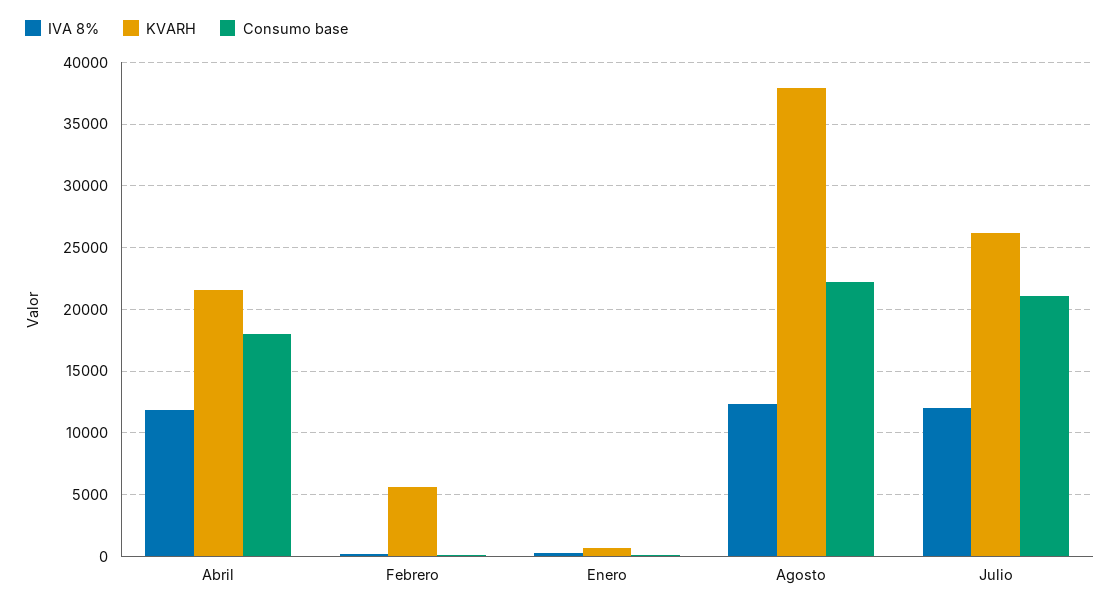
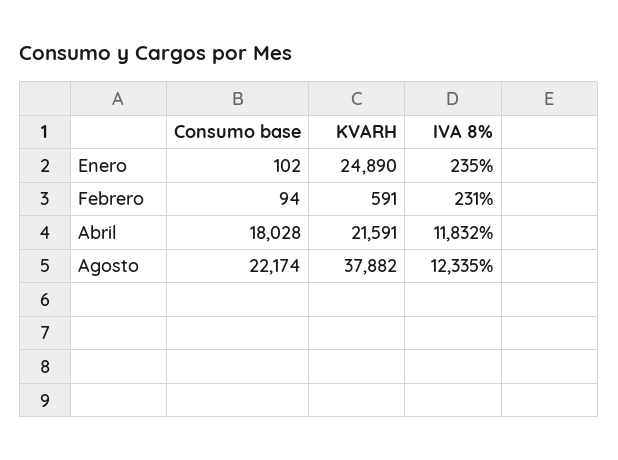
  {
    "IVA 8%": {
      "Abril": 11832,
      "Febrero": 231,
      "Enero": 235,
-     "Agosto": 12335,
+     "Agosto": 12335
-     "Julio": 12000
    },
    "KVARH": {
      "Abril": 21591,
-     "Febrero": 5500,
+     "Febrero": 591,
-     "Enero": 500,
+     "Enero": 24890,
-     "Agosto": 37882,
+     "Agosto": 37882
-     "Julio": 26000
    },
    "Consumo base": {
      "Abril": 18028,
      "Febrero": 94,
      "Enero": 102,
-     "Agosto": 22174,
+     "Agosto": 22174
-     "Julio": 21000
    }
  }

